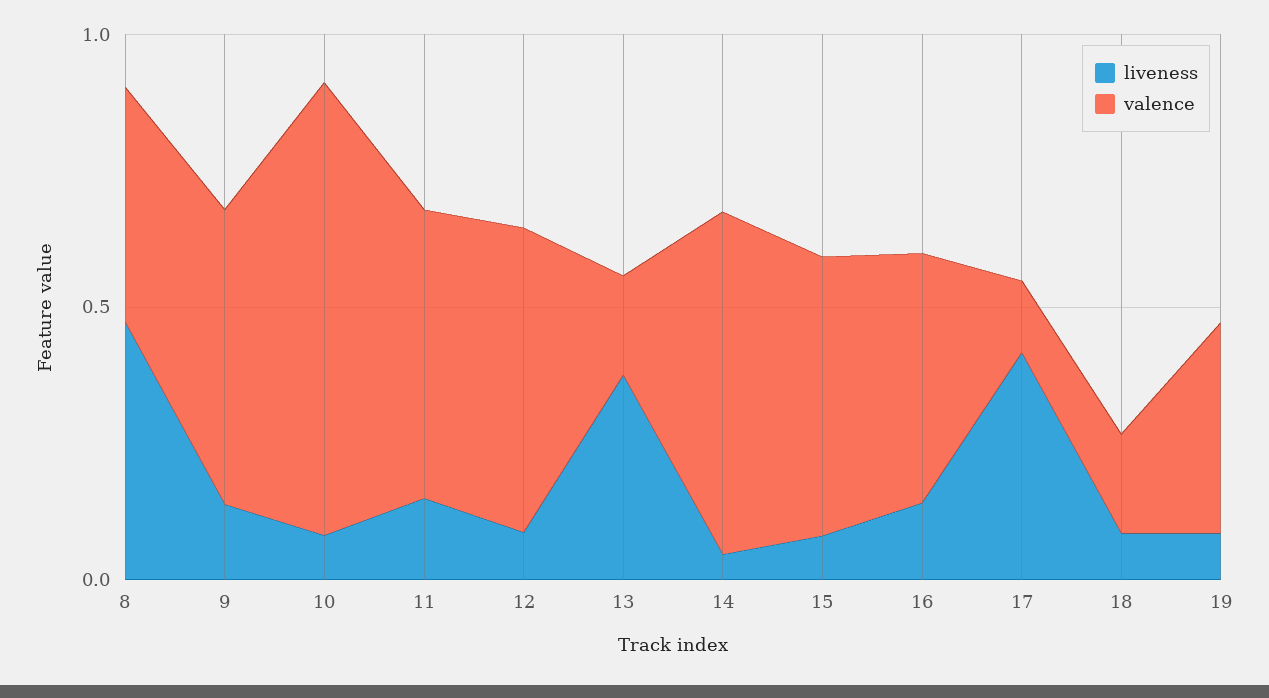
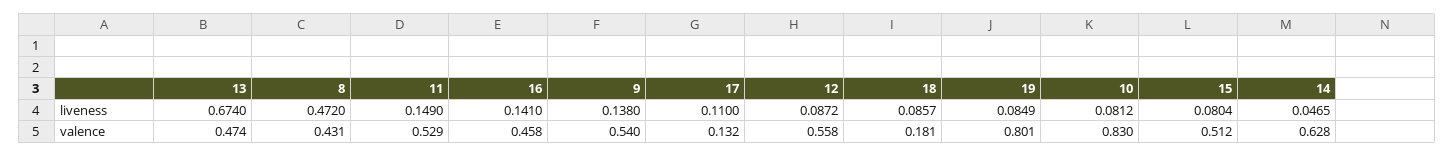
  {
    "liveness": {
      "8": 0.472,
      "9": 0.138,
      "10": 0.0812,
      "11": 0.149,
      "12": 0.0872,
-     "13": 0.4,
+     "13": 0.674,
      "14": 0.0465,
      "15": 0.0804,
      "16": 0.141,
-     "17": 0.4,
+     "17": 0.11,
      "18": 0.0857,
      "19": 0.0849
    },
    "valence": {
      "8": 0.431,
      "9": 0.54,
      "10": 0.83,
      "11": 0.529,
      "12": 0.558,
-     "13": 0.2,
+     "13": 0.474,
      "14": 0.628,
      "15": 0.512,
      "16": 0.458,
      "17": 0.132,
      "18": 0.181,
-     "19": 0.4
+     "19": 0.801
    }
  }

